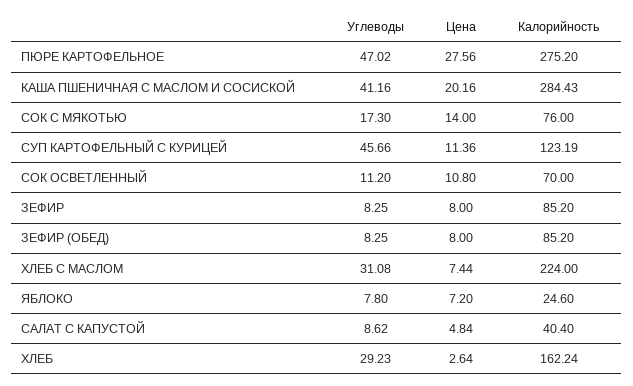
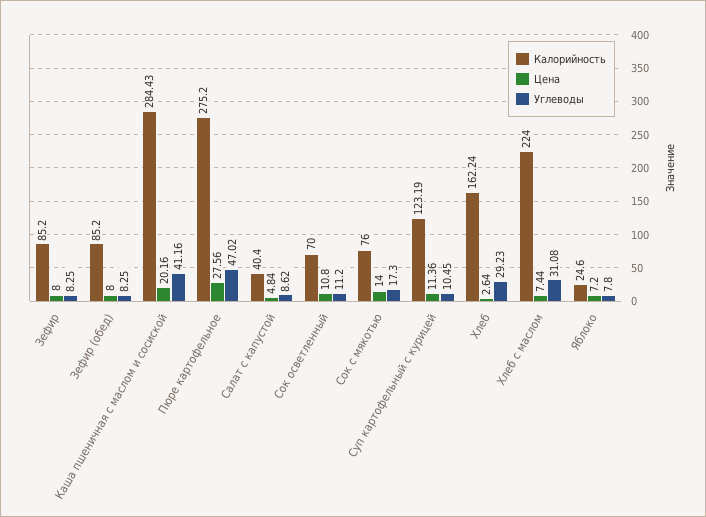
  {
    "Углеводы": {
      "ПЮРЕ КАРТОФЕЛЬНОЕ": 47.02,
      "КАША ПШЕНИЧНАЯ С МАСЛОМ И СОСИСКОЙ": 41.16,
      "СОК С МЯКОТЬЮ": 17.3,
-     "СУП КАРТОФЕЛЬНЫЙ С КУРИЦЕЙ": 45.66,
+     "СУП КАРТОФЕЛЬНЫЙ С КУРИЦЕЙ": 10.45,
      "СОК ОСВЕТЛЕННЫЙ": 11.2,
      "ЗЕФИР": 8.25,
      "ЗЕФИР (ОБЕД)": 8.25,
      "ХЛЕБ С МАСЛОМ": 31.08,
      "ЯБЛОКО": 7.8,
      "САЛАТ С КАПУСТОЙ": 8.62,
      "ХЛЕБ": 29.23
    },
    "Цена": {
      "ПЮРЕ КАРТОФЕЛЬНОЕ": 27.56,
      "КАША ПШЕНИЧНАЯ С МАСЛОМ И СОСИСКОЙ": 20.16,
      "СОК С МЯКОТЬЮ": 14,
      "СУП КАРТОФЕЛЬНЫЙ С КУРИЦЕЙ": 11.36,
      "СОК ОСВЕТЛЕННЫЙ": 10.8,
      "ЗЕФИР": 8,
      "ЗЕФИР (ОБЕД)": 8,
      "ХЛЕБ С МАСЛОМ": 7.44,
      "ЯБЛОКО": 7.2,
      "САЛАТ С КАПУСТОЙ": 4.84,
      "ХЛЕБ": 2.64
    },
    "Калорийность": {
      "ПЮРЕ КАРТОФЕЛЬНОЕ": 275.2,
      "КАША ПШЕНИЧНАЯ С МАСЛОМ И СОСИСКОЙ": 284.43,
      "СОК С МЯКОТЬЮ": 76,
      "СУП КАРТОФЕЛЬНЫЙ С КУРИЦЕЙ": 123.19,
      "СОК ОСВЕТЛЕННЫЙ": 70,
      "ЗЕФИР": 85.2,
      "ЗЕФИР (ОБЕД)": 85.2,
      "ХЛЕБ С МАСЛОМ": 224,
      "ЯБЛОКО": 24.6,
      "САЛАТ С КАПУСТОЙ": 40.4,
      "ХЛЕБ": 162.24
    }
  }

